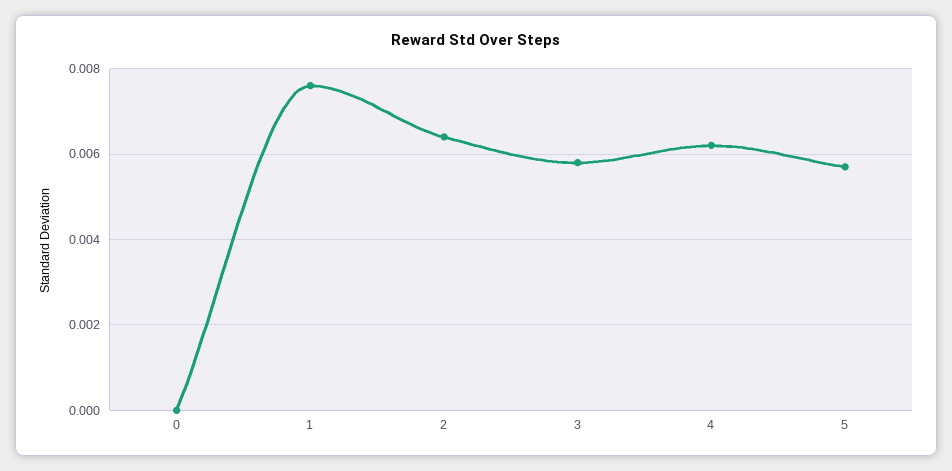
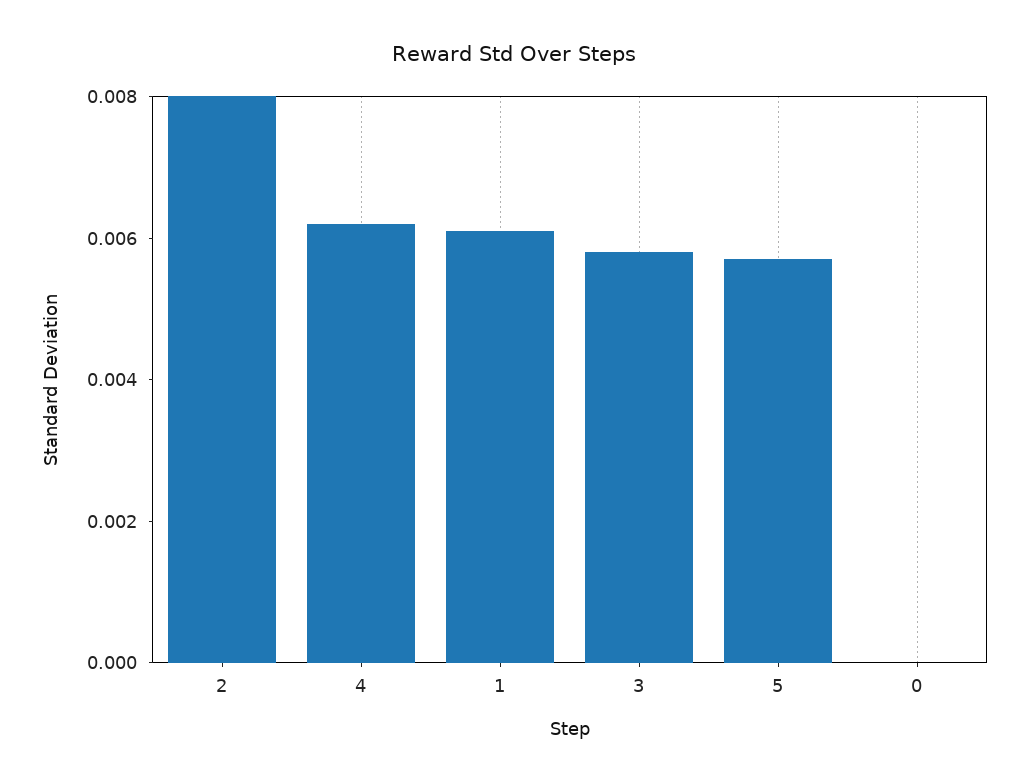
  {
    "0": 0,
-   "1": 0.0075,
+   "1": 0.006,
-   "2": 0.0065,
+   "2": 0.008,
    "3": 0.006,
    "4": 0.006,
    "5": 0.0055
  }

